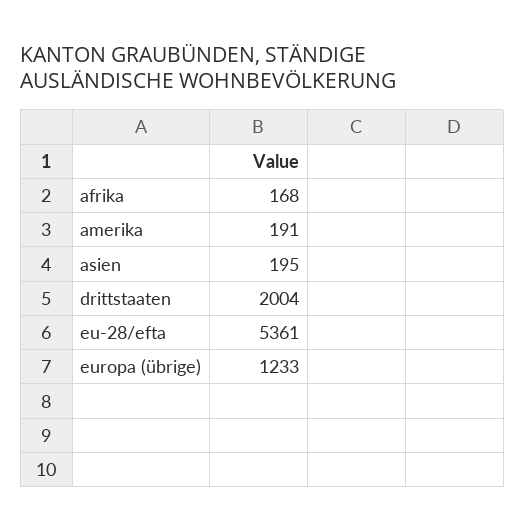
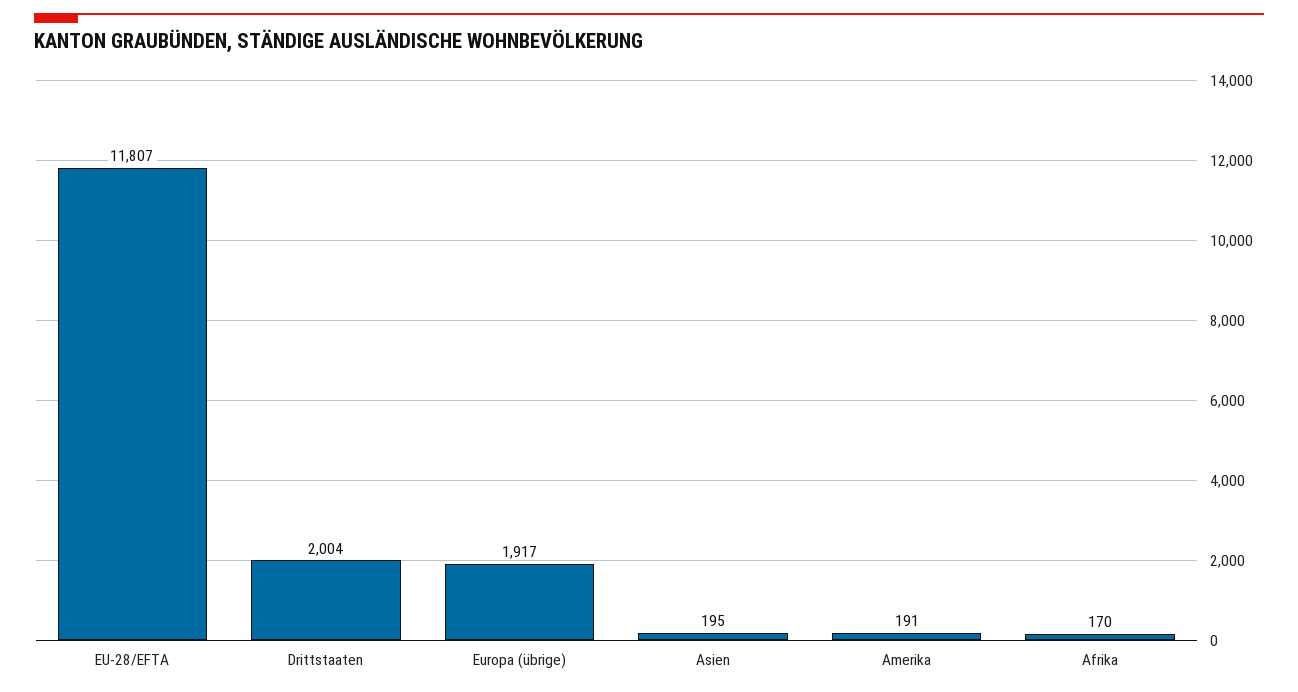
  {
-   "afrika": 168,
+   "afrika": 170,
    "amerika": 191,
    "asien": 195,
    "drittstaaten": 2004,
-   "eu-28/efta": 5361,
+   "eu-28/efta": 11807,
-   "europa (übrige)": 1233
+   "europa (übrige)": 1917
  }

